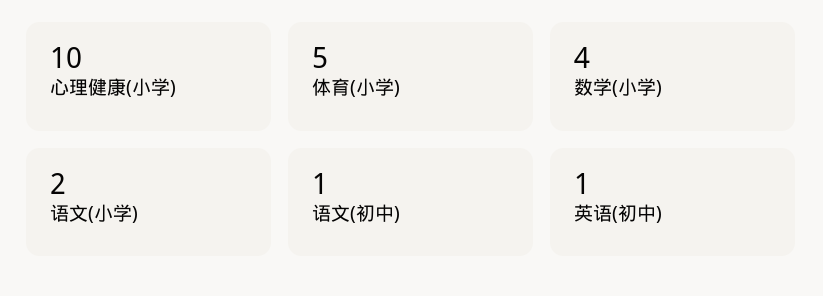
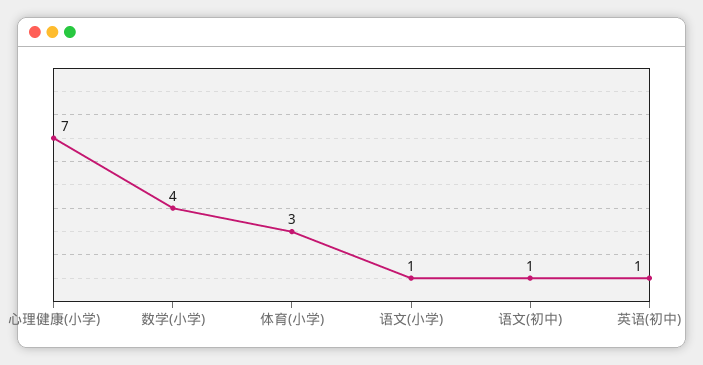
  {
-   "心理健康(小学)": 10,
+   "心理健康(小学)": 7,
-   "体育(小学)": 5,
+   "体育(小学)": 3,
    "数学(小学)": 4,
-   "语文(小学)": 2,
+   "语文(小学)": 1,
    "语文(初中)": 1,
    "英语(初中)": 1
  }

